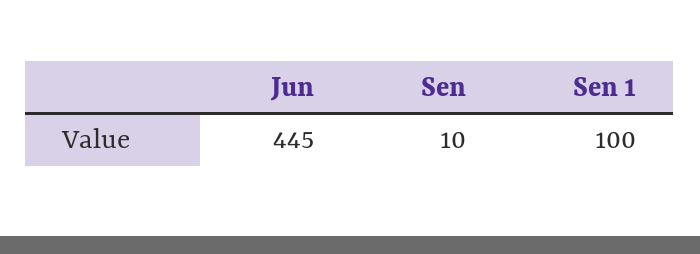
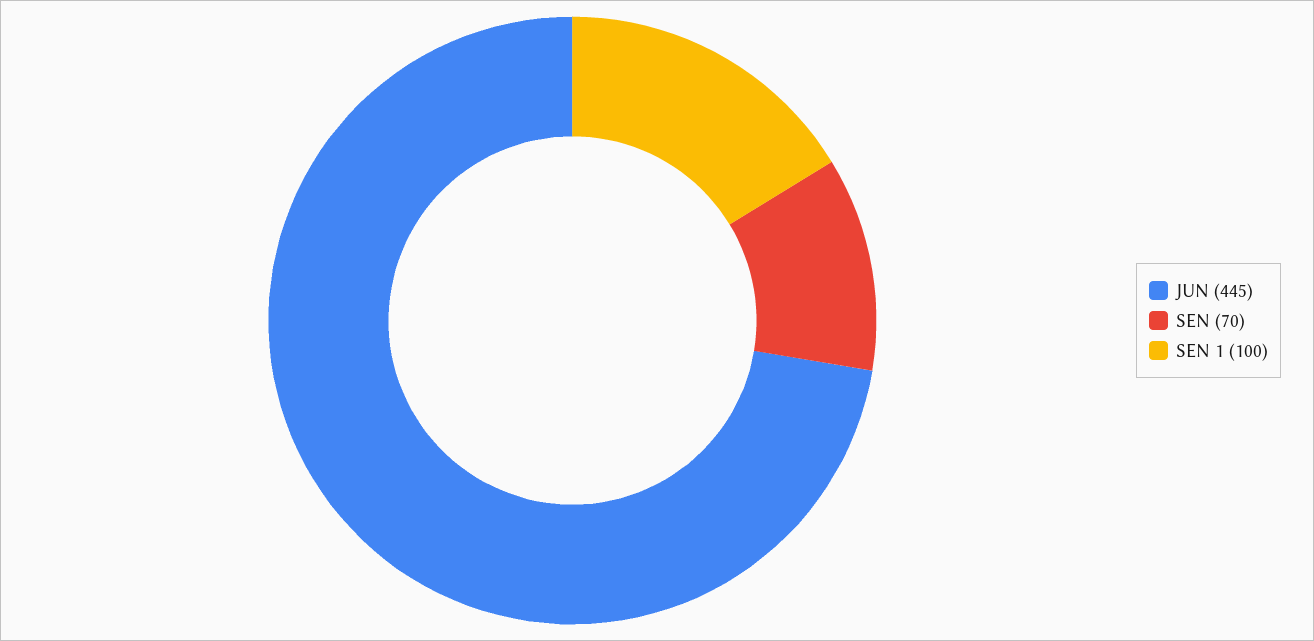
  {
    "Jun": 445,
-   "Sen": 10,
+   "Sen": 70,
    "Sen 1": 100
  }

